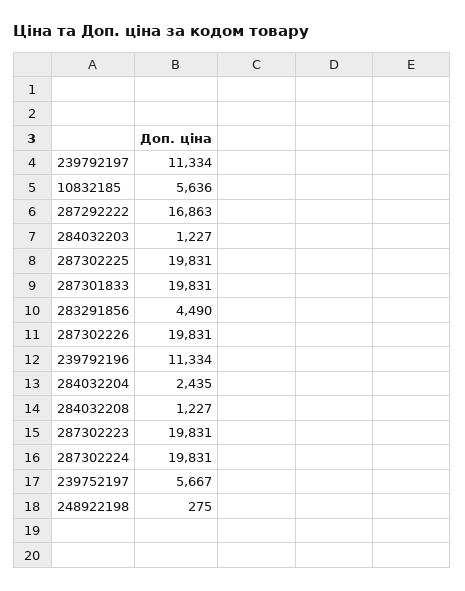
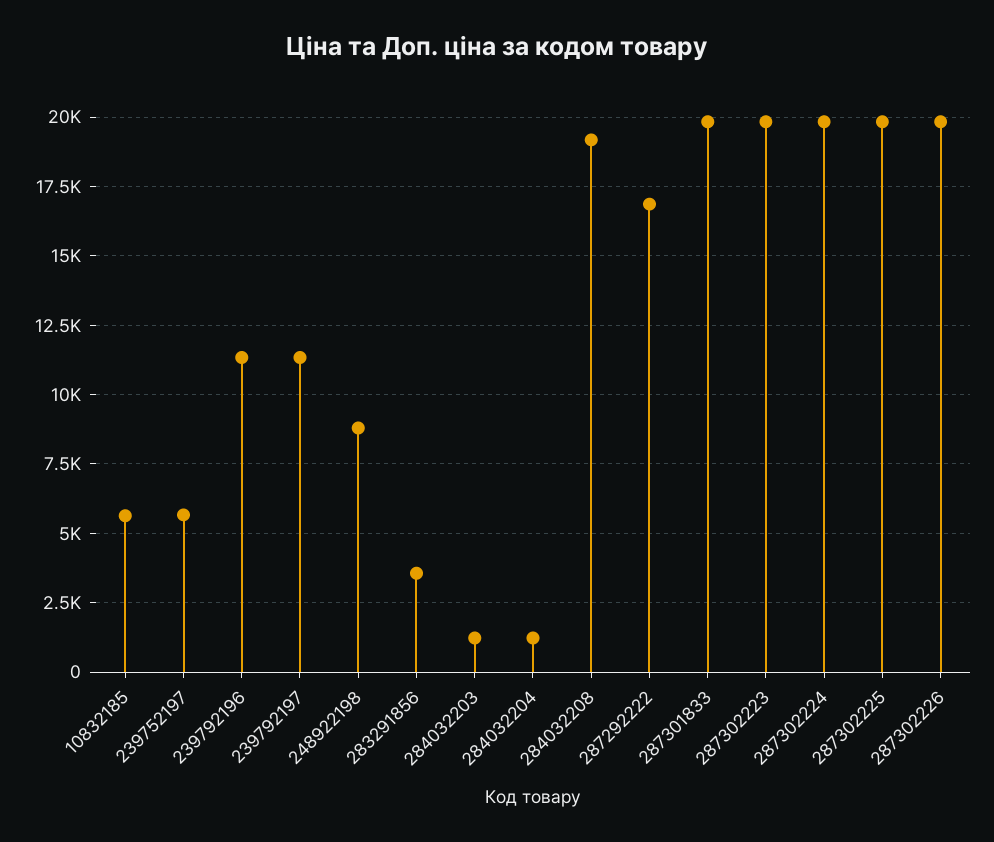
  {
    "239792197": 11334,
    "10832185": 5636,
    "287292222": 16863,
    "284032203": 1227,
    "287302225": 19831,
    "287301833": 19831,
-   "283291856": 4490,
+   "283291856": 3500,
    "287302226": 19831,
    "239792196": 11334,
-   "284032204": 2435,
+   "284032204": 1250,
-   "284032208": 1227,
+   "284032208": 19250,
    "287302223": 19831,
    "287302224": 19831,
    "239752197": 5667,
-   "248922198": 275
+   "248922198": 8750
  }

